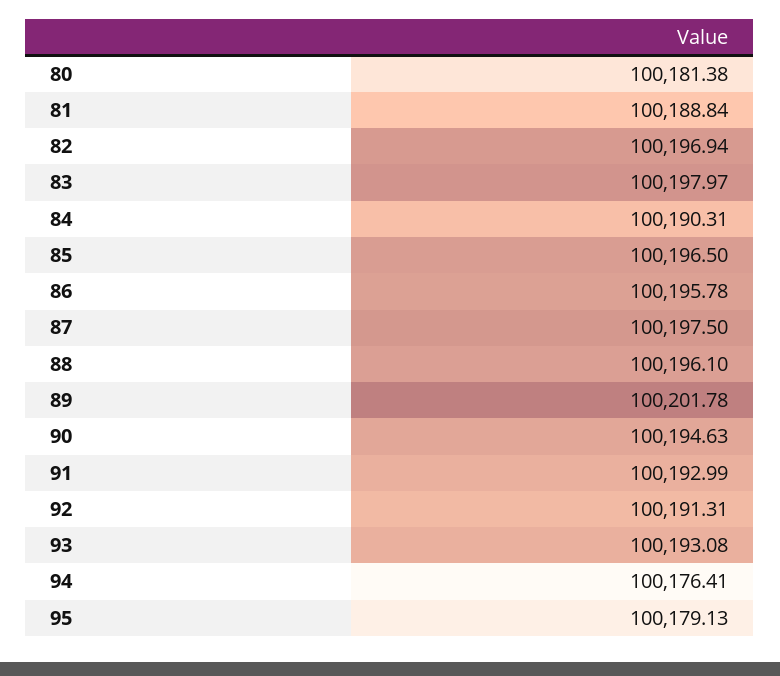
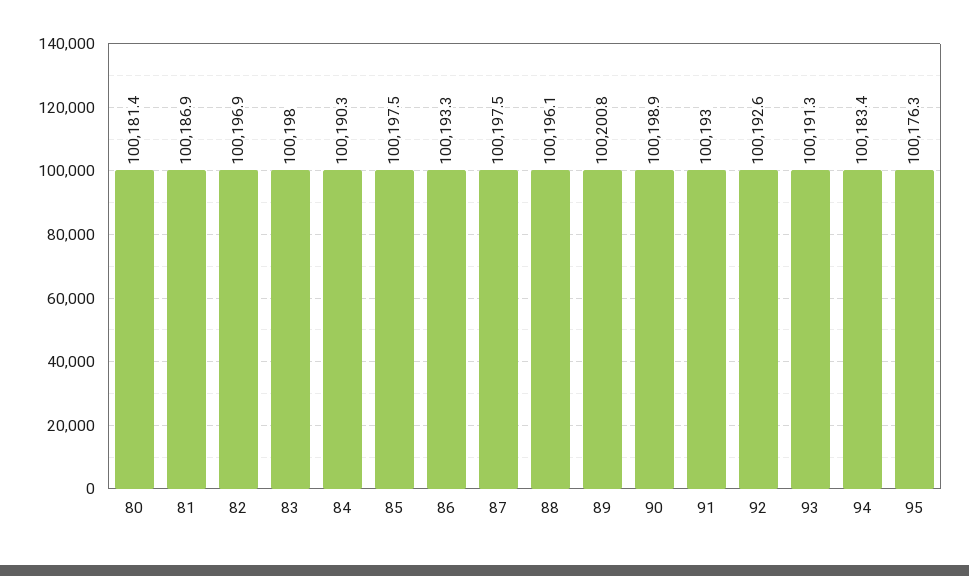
  {
    "80": 100181.38,
-   "81": 100188.84,
+   "81": 100186.9,
    "82": 100196.94,
    "83": 100197.97,
    "84": 100190.31,
-   "85": 100196.5,
+   "85": 100197.5,
-   "86": 100195.78,
+   "86": 100193.3,
    "87": 100197.5,
    "88": 100196.1,
-   "89": 100201.78,
+   "89": 100200.8,
-   "90": 100194.63,
+   "90": 100198.9,
    "91": 100192.99,
-   "92": 100191.31,
+   "92": 100192.6,
-   "93": 100193.08,
+   "93": 100191.3,
-   "94": 100176.41,
+   "94": 100183.4,
-   "95": 100179.13
+   "95": 100176.3
  }

